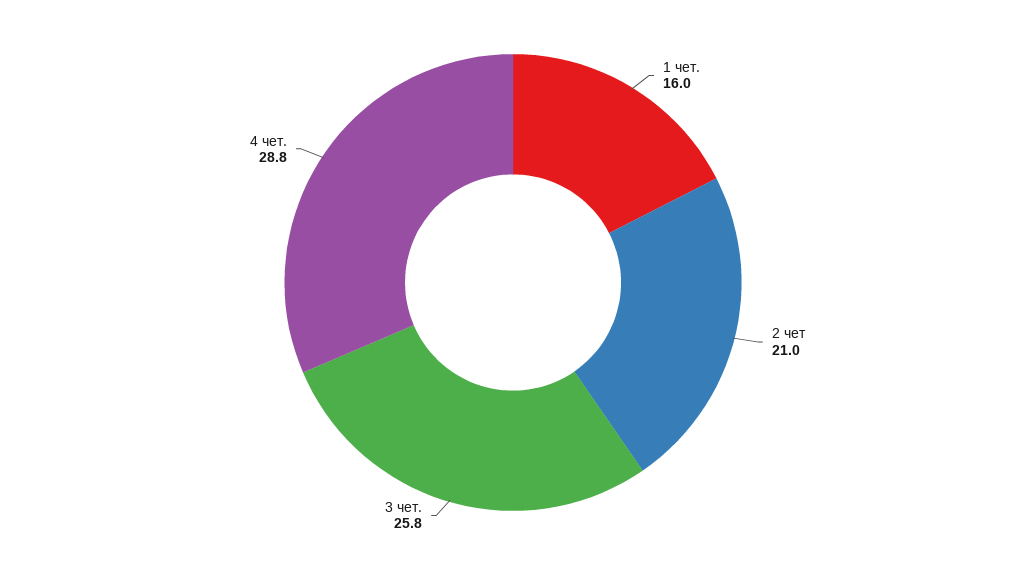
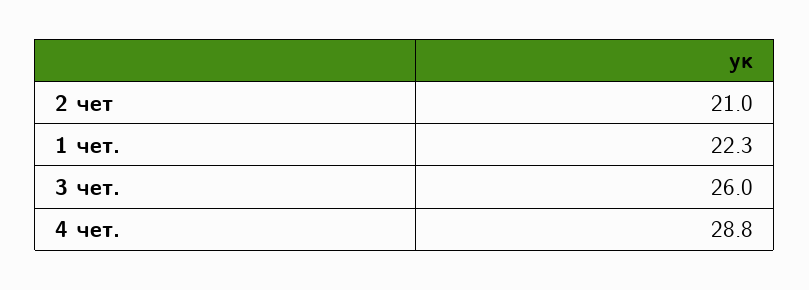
  {
-   "1 чет.": 16,
+   "1 чет.": 22.3,
    "2 чет": 21,
-   "3 чет.": 25.8,
+   "3 чет.": 26,
    "4 чет.": 28.8
  }

